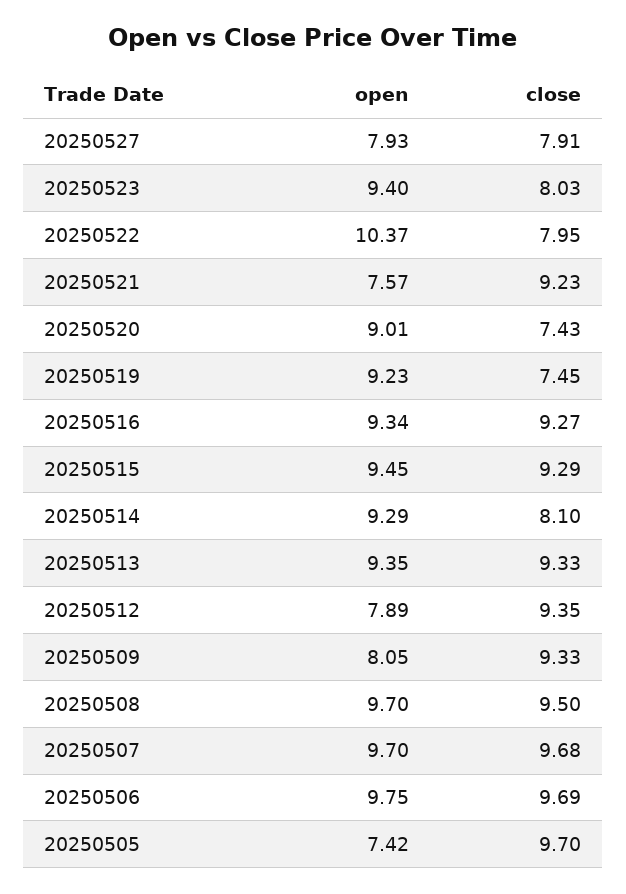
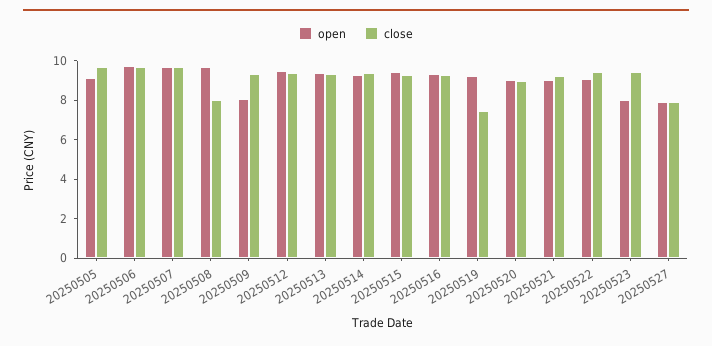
  {
    "open": {
      "20250527": 7.93,
-     "20250523": 9.4,
+     "20250523": 8,
-     "20250522": 10.37,
+     "20250522": 9,
-     "20250521": 7.57,
+     "20250521": 9,
      "20250520": 9.01,
      "20250519": 9.23,
      "20250516": 9.34,
      "20250515": 9.45,
      "20250514": 9.29,
      "20250513": 9.35,
-     "20250512": 7.89,
+     "20250512": 9.5,
      "20250509": 8.05,
      "20250508": 9.7,
      "20250507": 9.7,
      "20250506": 9.75,
-     "20250505": 7.42
+     "20250505": 9
    },
    "close": {
      "20250527": 7.91,
-     "20250523": 8.03,
+     "20250523": 9.5,
-     "20250522": 7.95,
+     "20250522": 9.5,
      "20250521": 9.23,
-     "20250520": 7.43,
+     "20250520": 9,
      "20250519": 7.45,
      "20250516": 9.27,
      "20250515": 9.29,
-     "20250514": 8.1,
+     "20250514": 9.5,
      "20250513": 9.33,
      "20250512": 9.35,
      "20250509": 9.33,
-     "20250508": 9.5,
+     "20250508": 8,
      "20250507": 9.68,
      "20250506": 9.69,
      "20250505": 9.7
    }
  }

